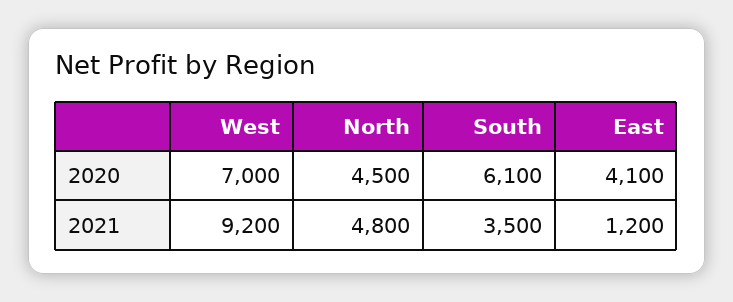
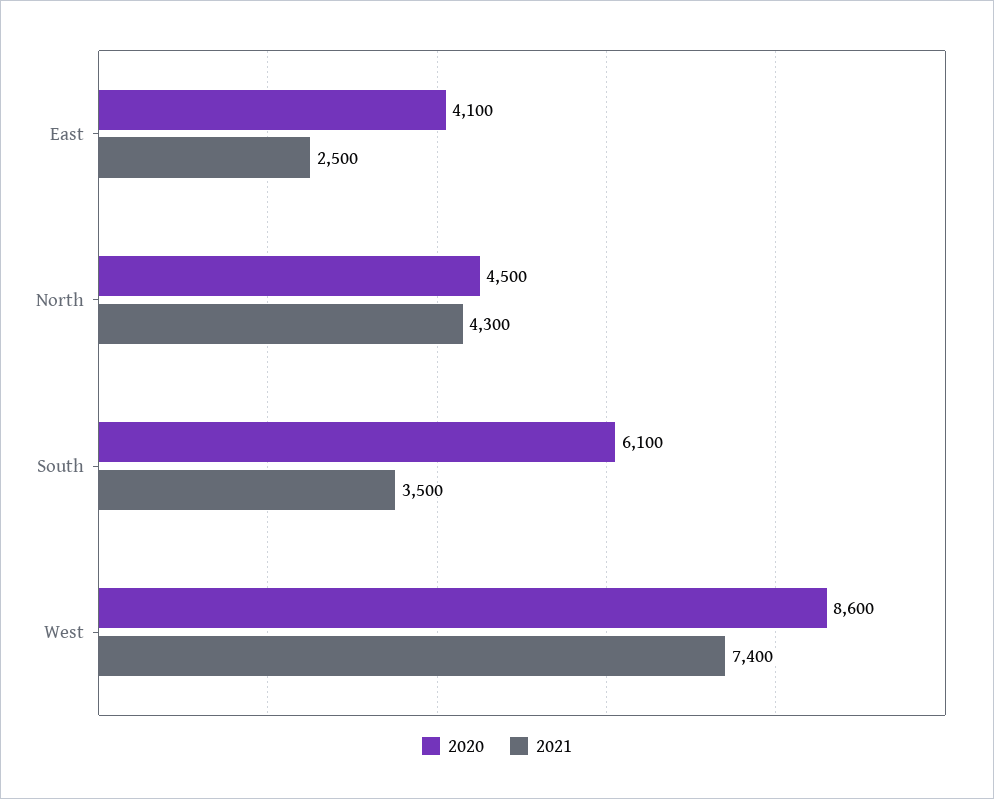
  {
    "2020": {
-     "West": 7000,
+     "West": 8600,
      "North": 4500,
      "South": 6100,
      "East": 4100
    },
    "2021": {
-     "West": 9200,
+     "West": 7400,
-     "North": 4800,
+     "North": 4300,
      "South": 3500,
-     "East": 1200
+     "East": 2500
    }
  }

